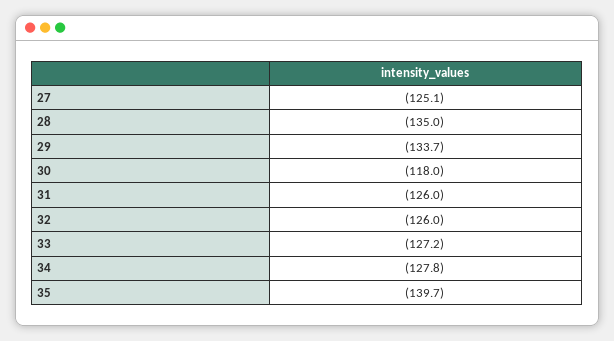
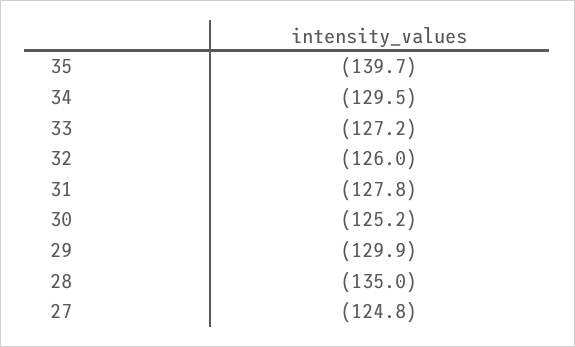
  {
-   "27": -125.1,
+   "27": -124.8,
    "28": -135,
-   "29": -133.7,
+   "29": -129.9,
-   "30": -118,
+   "30": -125.2,
-   "31": -126,
+   "31": -127.8,
    "32": -126,
    "33": -127.2,
-   "34": -127.8,
+   "34": -129.5,
    "35": -139.7
  }

